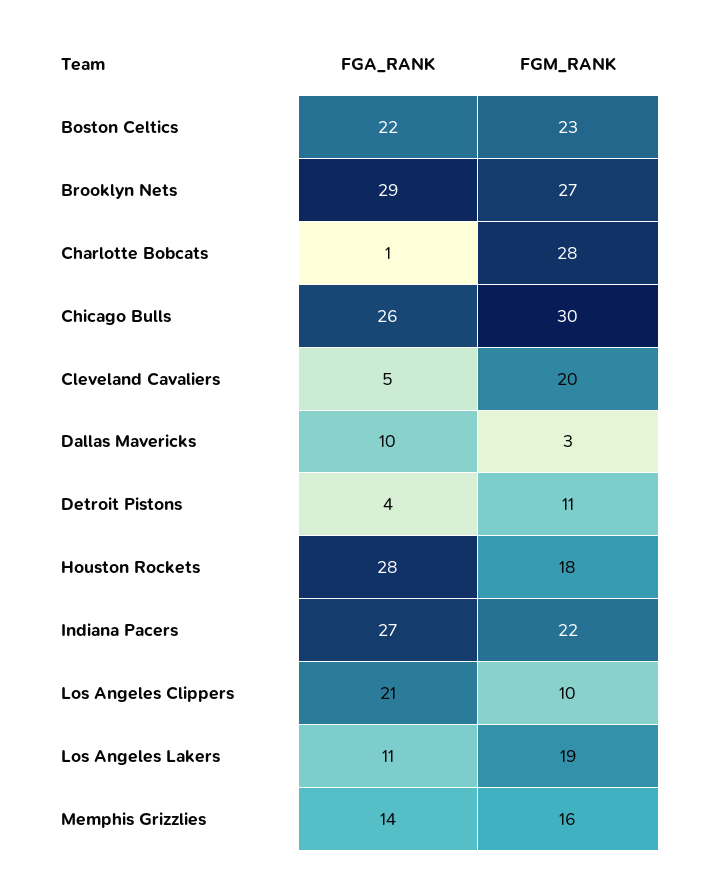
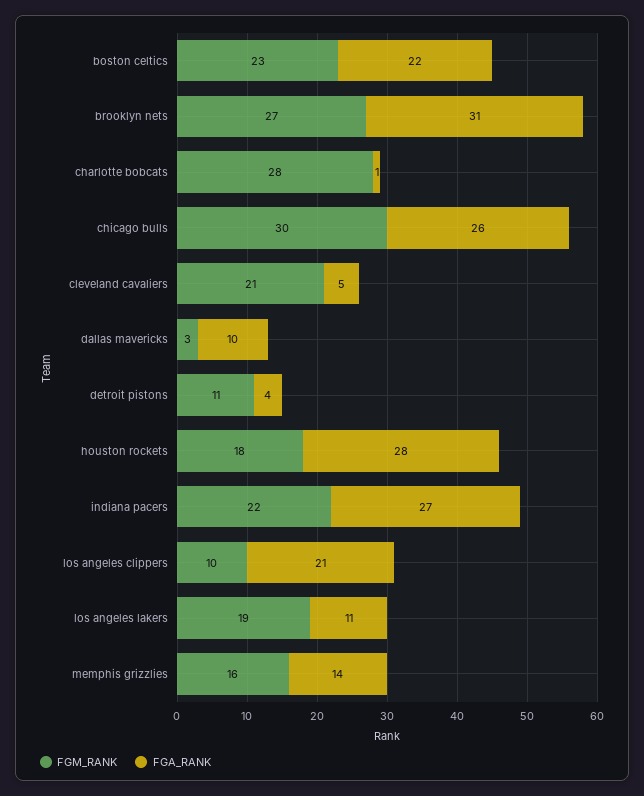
  {
    "FGA_RANK": {
      "Boston Celtics": 22,
-     "Brooklyn Nets": 29,
+     "Brooklyn Nets": 31,
      "Charlotte Bobcats": 1,
      "Chicago Bulls": 26,
      "Cleveland Cavaliers": 5,
      "Dallas Mavericks": 10,
      "Detroit Pistons": 4,
      "Houston Rockets": 28,
      "Indiana Pacers": 27,
      "Los Angeles Clippers": 21,
      "Los Angeles Lakers": 11,
      "Memphis Grizzlies": 14
    },
    "FGM_RANK": {
      "Boston Celtics": 23,
      "Brooklyn Nets": 27,
      "Charlotte Bobcats": 28,
      "Chicago Bulls": 30,
-     "Cleveland Cavaliers": 20,
+     "Cleveland Cavaliers": 21,
      "Dallas Mavericks": 3,
      "Detroit Pistons": 11,
      "Houston Rockets": 18,
      "Indiana Pacers": 22,
      "Los Angeles Clippers": 10,
      "Los Angeles Lakers": 19,
      "Memphis Grizzlies": 16
    }
  }

